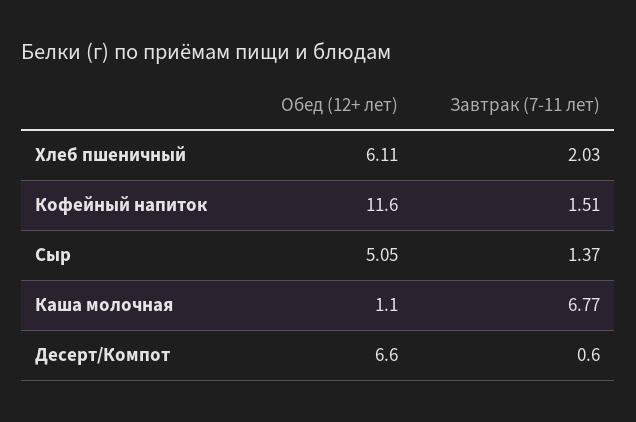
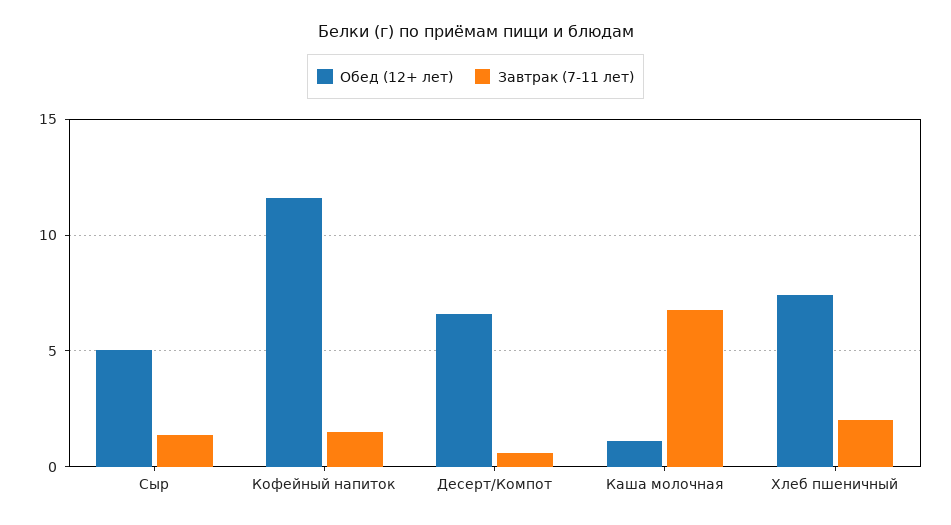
  {
    "Обед (12+ лет)": {
-     "Хлеб пшеничный": 6.11,
+     "Хлеб пшеничный": 7.5,
      "Кофейный напиток": 11.6,
      "Сыр": 5.05,
      "Каша молочная": 1.1,
      "Десерт/Компот": 6.6
    },
    "Завтрак (7-11 лет)": {
      "Хлеб пшеничный": 2.03,
      "Кофейный напиток": 1.51,
      "Сыр": 1.37,
      "Каша молочная": 6.77,
      "Десерт/Компот": 0.6
    }
  }

